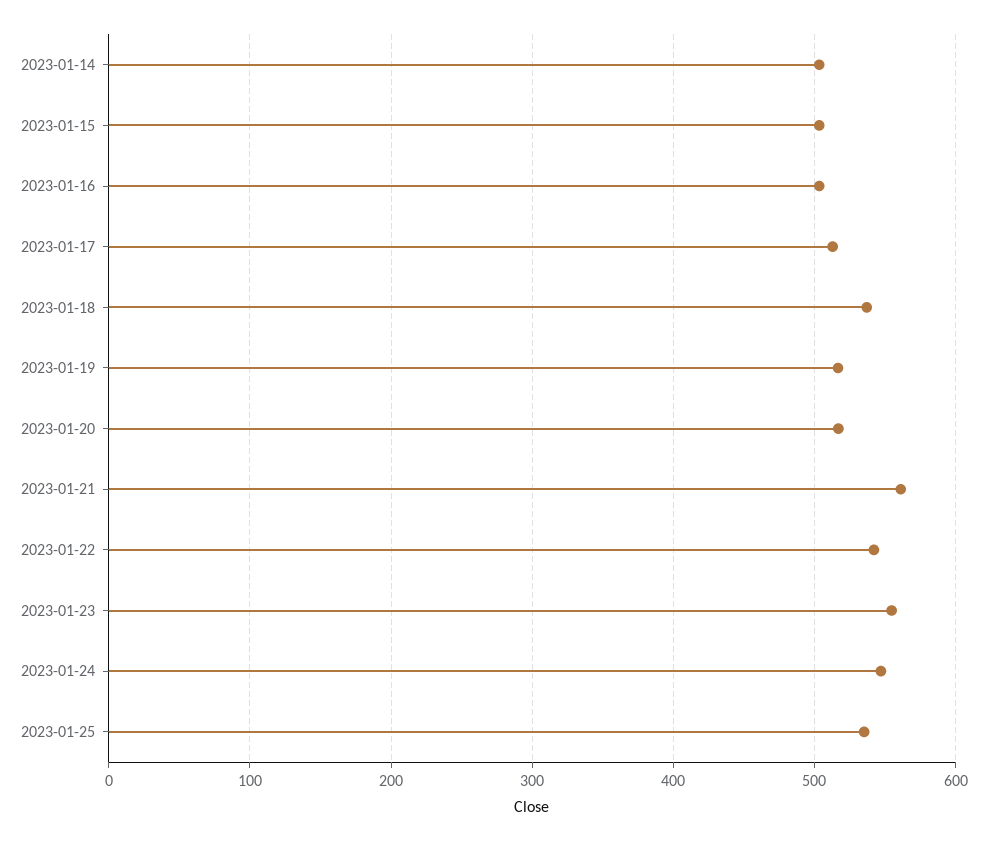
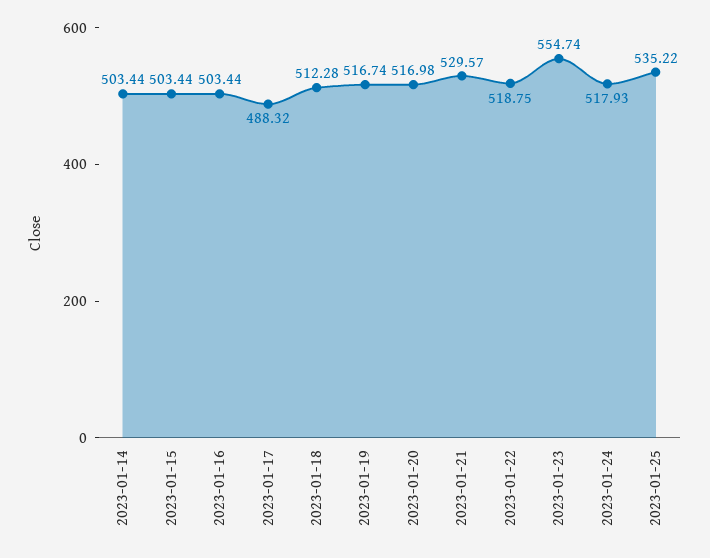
  {
    "2023-01-14": 503.44,
    "2023-01-15": 503.44,
    "2023-01-16": 503.44,
-   "2023-01-17": 510,
+   "2023-01-17": 488.32,
-   "2023-01-18": 540,
+   "2023-01-18": 512.28,
    "2023-01-19": 516.74,
    "2023-01-20": 516.98,
-   "2023-01-21": 560,
+   "2023-01-21": 529.57,
-   "2023-01-22": 540,
+   "2023-01-22": 518.75,
    "2023-01-23": 554.74,
-   "2023-01-24": 550,
+   "2023-01-24": 517.93,
    "2023-01-25": 535.22
  }

